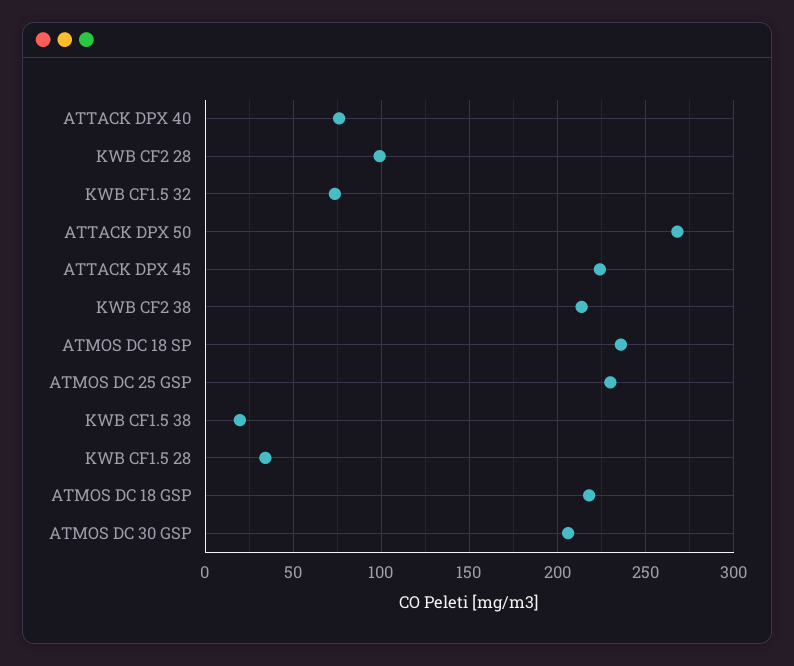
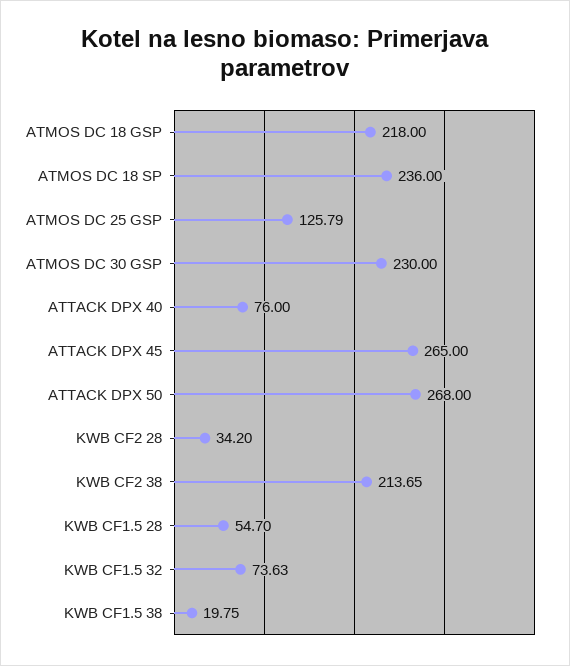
  {
    "ATTACK DPX 40": 76,
-   "KWB CF2 28": 100,
+   "KWB CF2 28": 34.2,
    "KWB CF1.5 32": 73.63,
    "ATTACK DPX 50": 268,
-   "ATTACK DPX 45": 225,
+   "ATTACK DPX 45": 265,
    "KWB CF2 38": 213.65,
    "ATMOS DC 18 SP": 236,
-   "ATMOS DC 25 GSP": 230,
+   "ATMOS DC 25 GSP": 125.79,
    "KWB CF1.5 38": 19.75,
-   "KWB CF1.5 28": 35,
+   "KWB CF1.5 28": 54.7,
    "ATMOS DC 18 GSP": 218,
-   "ATMOS DC 30 GSP": 205
+   "ATMOS DC 30 GSP": 230
  }

